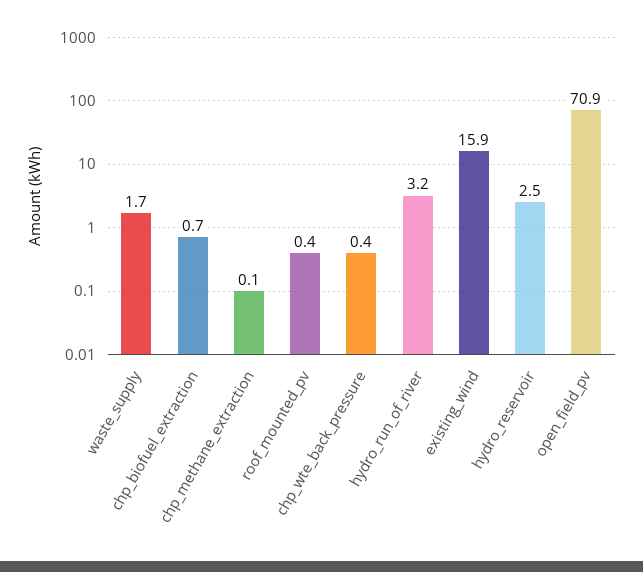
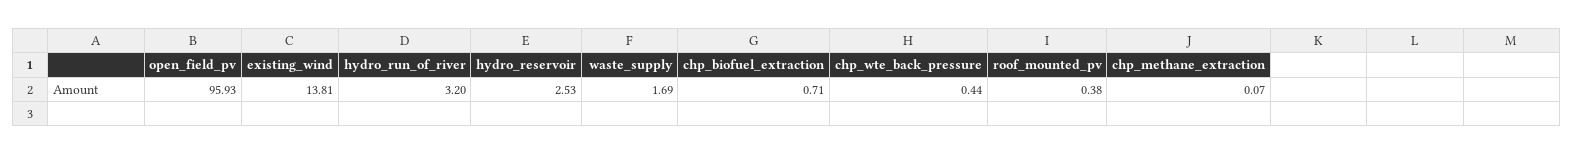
  {
    "waste_supply": 1.69,
    "chp_biofuel_extraction": 0.71,
    "chp_methane_extraction": 0.07,
    "roof_mounted_pv": 0.38,
    "chp_wte_back_pressure": 0.44,
    "hydro_run_of_river": 3.2,
-   "existing_wind": 15.9,
+   "existing_wind": 13.81,
    "hydro_reservoir": 2.53,
-   "open_field_pv": 70.9
+   "open_field_pv": 95.93
  }

